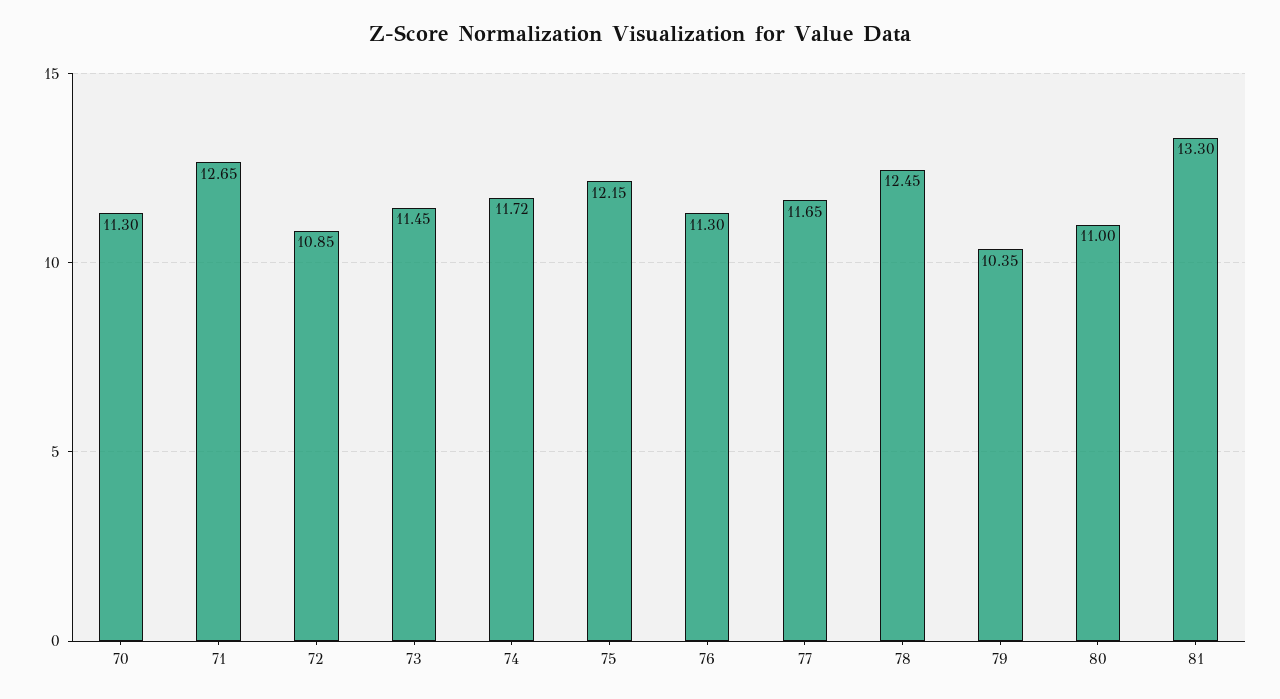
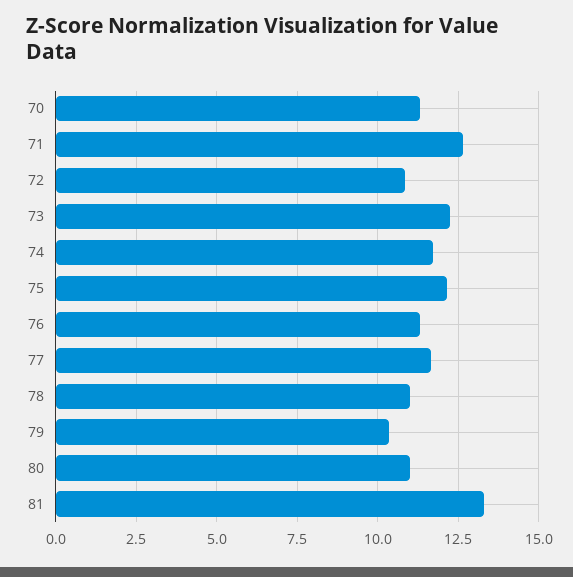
  {
    "70": 11.3,
    "71": 12.65,
    "72": 10.85,
-   "73": 11.45,
+   "73": 12.25,
    "74": 11.72,
    "75": 12.15,
    "76": 11.3,
    "77": 11.65,
-   "78": 12.45,
+   "78": 11,
    "79": 10.35,
    "80": 11,
    "81": 13.3
  }

